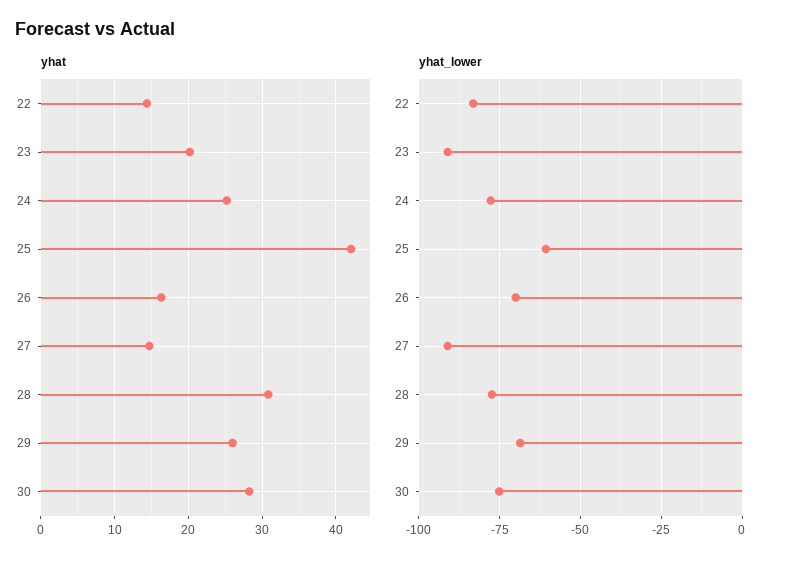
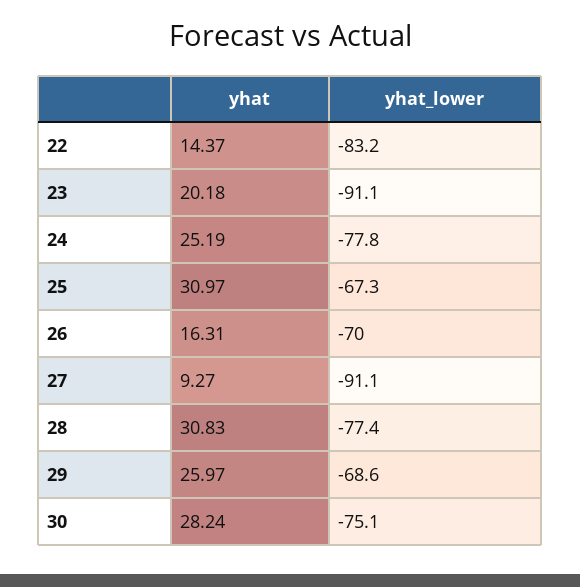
  {
    "yhat": {
      "22": 14.37,
      "23": 20.18,
      "24": 25.19,
-     "25": 42,
+     "25": 30.97,
      "26": 16.31,
-     "27": 15,
+     "27": 9.27,
      "28": 30.83,
      "29": 25.97,
      "30": 28.24
    },
    "yhat_lower": {
      "22": -83.2,
      "23": -91.1,
      "24": -77.8,
-     "25": -60,
+     "25": -67.3,
      "26": -70,
      "27": -91.1,
      "28": -77.4,
      "29": -68.6,
      "30": -75.1
    }
  }

